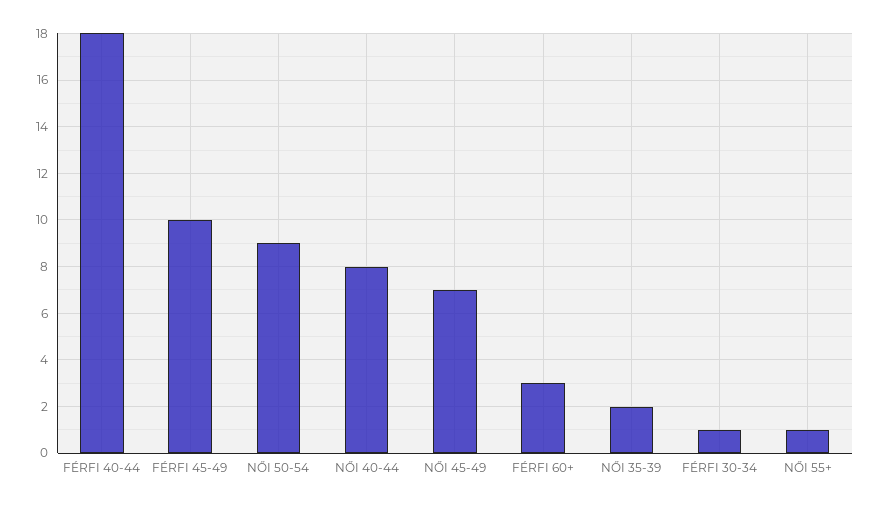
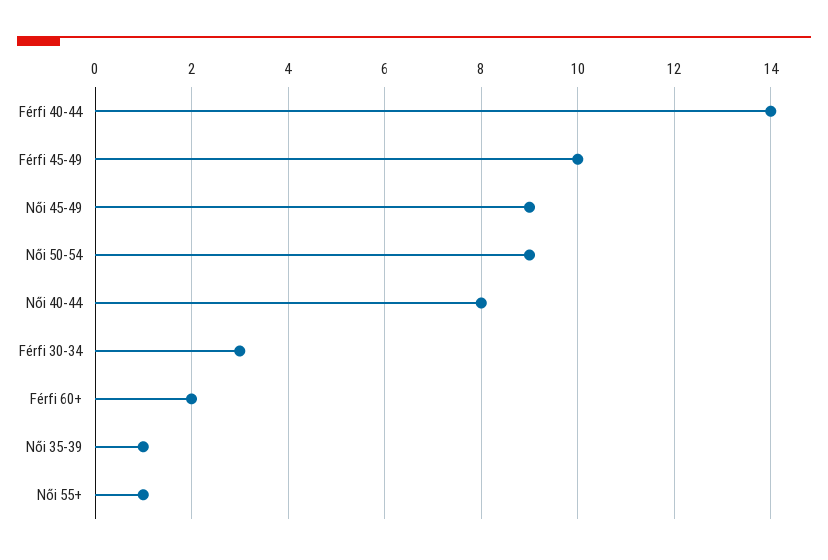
  {
-   "FÉRFI 40-44": 18,
+   "FÉRFI 40-44": 14,
    "FÉRFI 45-49": 10,
    "NŐI 50-54": 9,
    "NŐI 40-44": 8,
-   "NŐI 45-49": 7,
+   "NŐI 45-49": 9,
-   "FÉRFI 60+": 3,
+   "FÉRFI 60+": 2,
-   "NŐI 35-39": 2,
+   "NŐI 35-39": 1,
-   "FÉRFI 30-34": 1,
+   "FÉRFI 30-34": 3,
    "NŐI 55+": 1
  }

